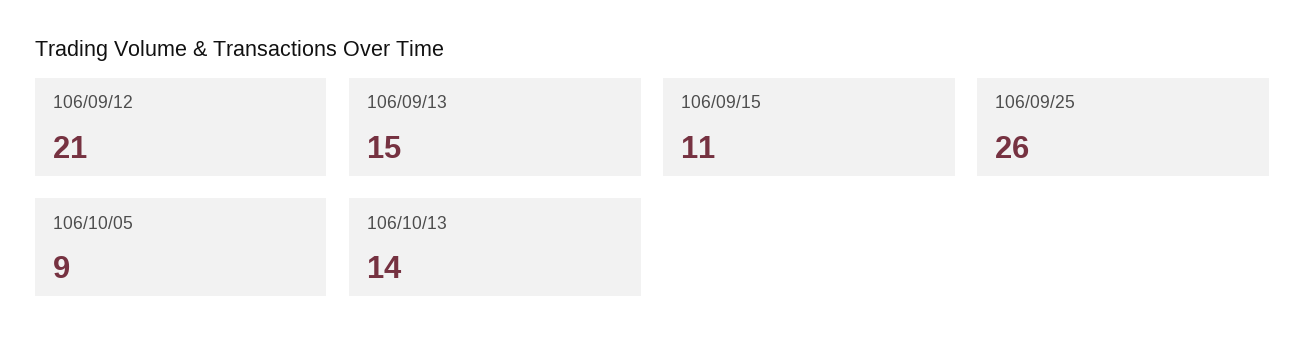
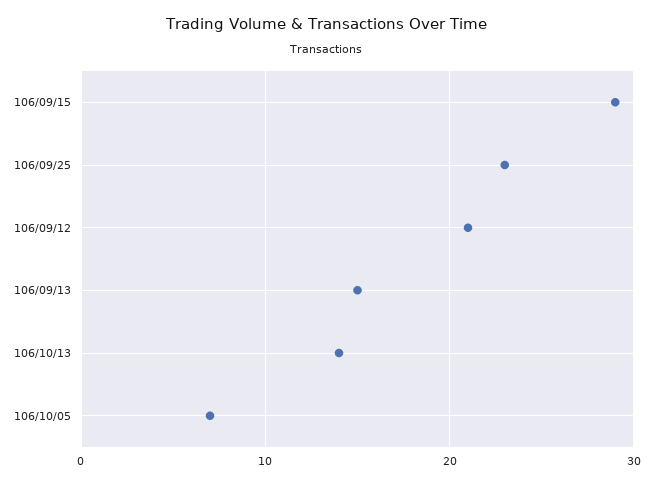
  {
    "106/09/12": 21,
    "106/09/13": 15,
-   "106/09/15": 11,
+   "106/09/15": 29,
-   "106/09/25": 26,
+   "106/09/25": 23,
-   "106/10/05": 9,
+   "106/10/05": 7,
    "106/10/13": 14
  }

